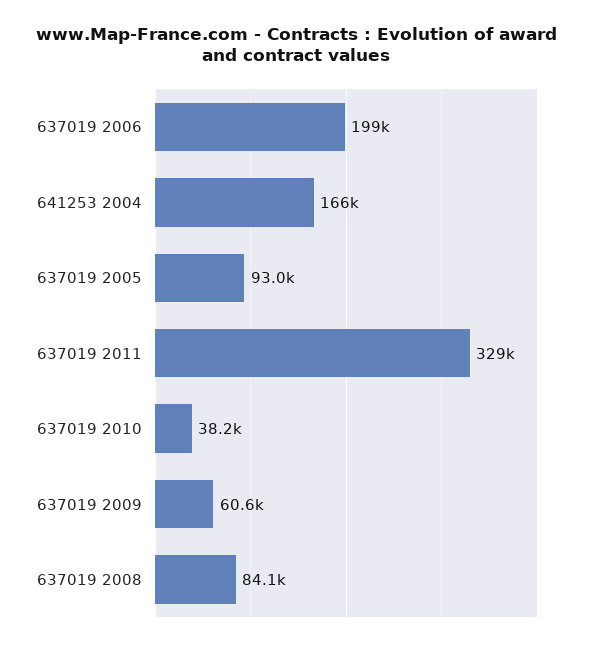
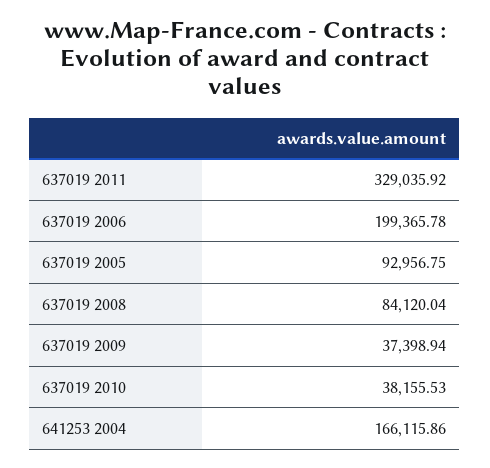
  {
    "637019 2006": 199365.78,
    "641253 2004": 166115.86,
    "637019 2005": 92956.75,
    "637019 2011": 329035.92,
    "637019 2010": 38155.53,
-   "637019 2009": 60600,
+   "637019 2009": 37398.94,
    "637019 2008": 84120.04
  }

